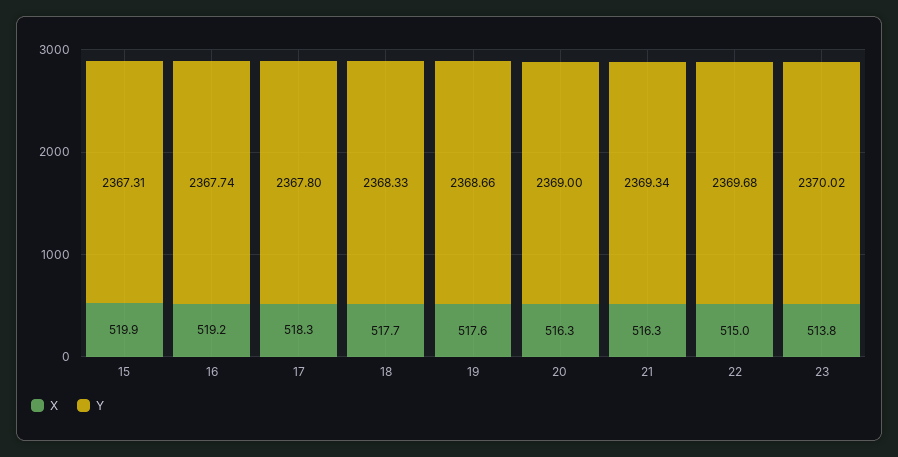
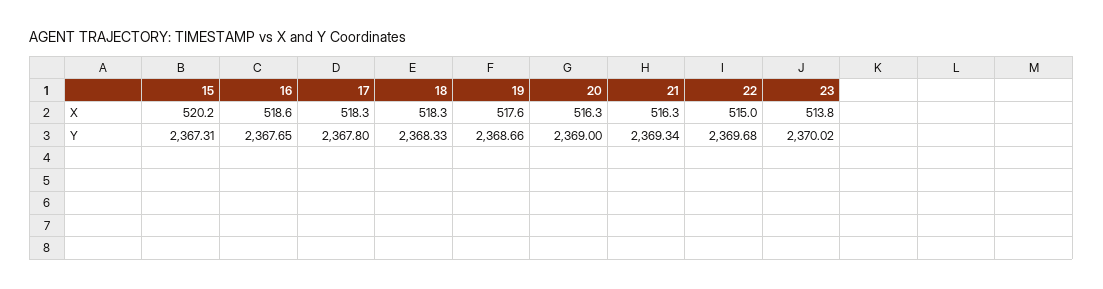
  {
    "X": {
-     "15": 519.9,
+     "15": 520.2,
-     "16": 519.2,
+     "16": 518.6,
      "17": 518.3,
-     "18": 517.7,
+     "18": 518.3,
      "19": 517.6,
      "20": 516.3,
      "21": 516.3,
      "22": 515,
      "23": 513.8
    },
    "Y": {
      "15": 2367.31,
-     "16": 2367.74,
+     "16": 2367.65,
      "17": 2367.8,
      "18": 2368.33,
      "19": 2368.66,
      "20": 2369,
      "21": 2369.34,
      "22": 2369.68,
      "23": 2370.02
    }
  }

